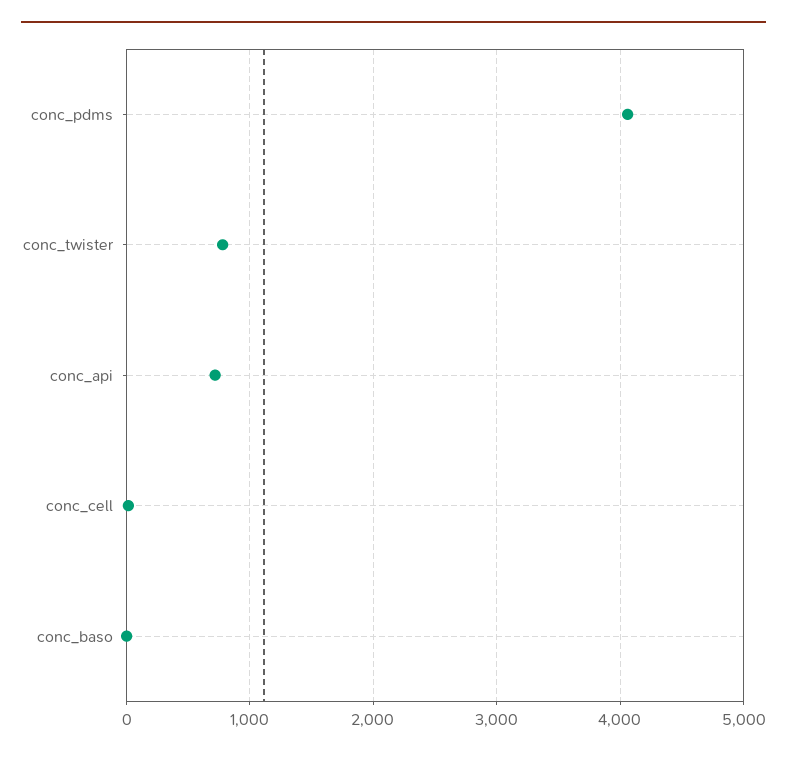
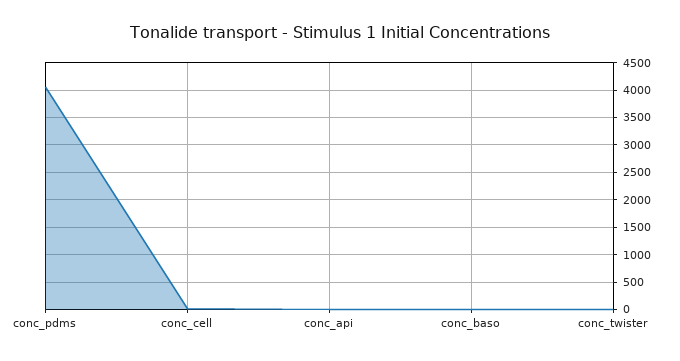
  {
    "conc_pdms": 4100,
-   "conc_twister": 800,
+   "conc_twister": 0,
-   "conc_api": 700,
+   "conc_api": 0,
    "conc_cell": 0,
    "conc_baso": 0
  }

